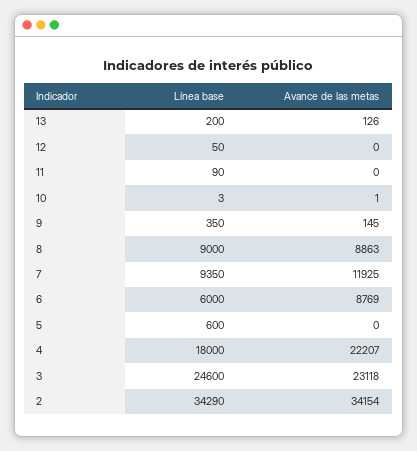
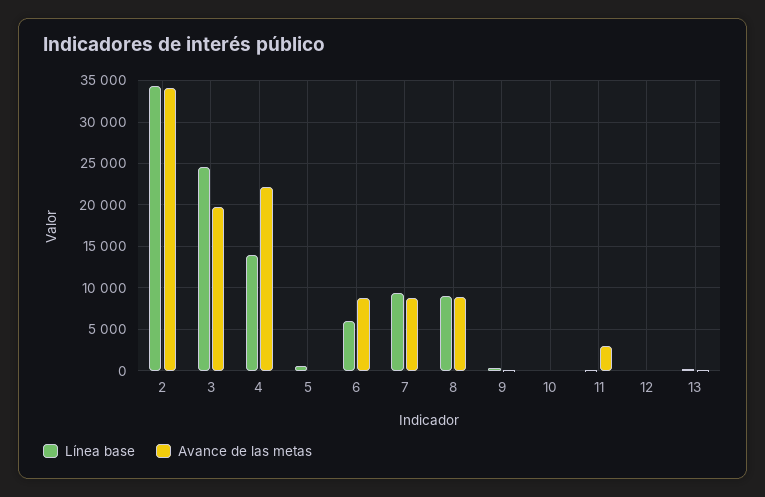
  {
    "Línea base": {
      "13": 200,
      "12": 50,
      "11": 90,
      "10": 3,
      "9": 350,
      "8": 9000,
      "7": 9350,
      "6": 6000,
      "5": 600,
-     "4": 18000,
+     "4": 14000,
      "3": 24600,
      "2": 34290
    },
    "Avance de las metas": {
      "13": 126,
      "12": 0,
-     "11": 0,
+     "11": 3000,
      "10": 1,
      "9": 145,
      "8": 8863,
-     "7": 11925,
+     "7": 9000,
      "6": 8769,
      "5": 0,
      "4": 22207,
-     "3": 23118,
+     "3": 20000,
      "2": 34154
    }
  }

